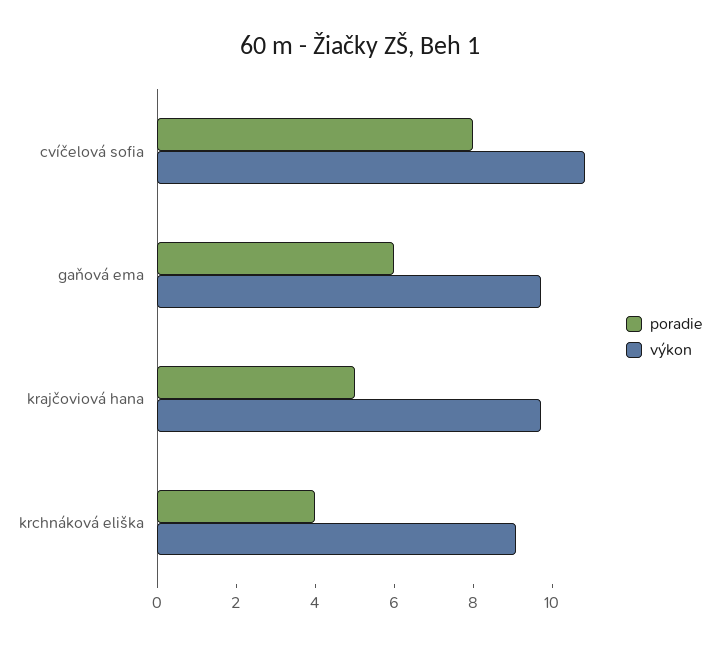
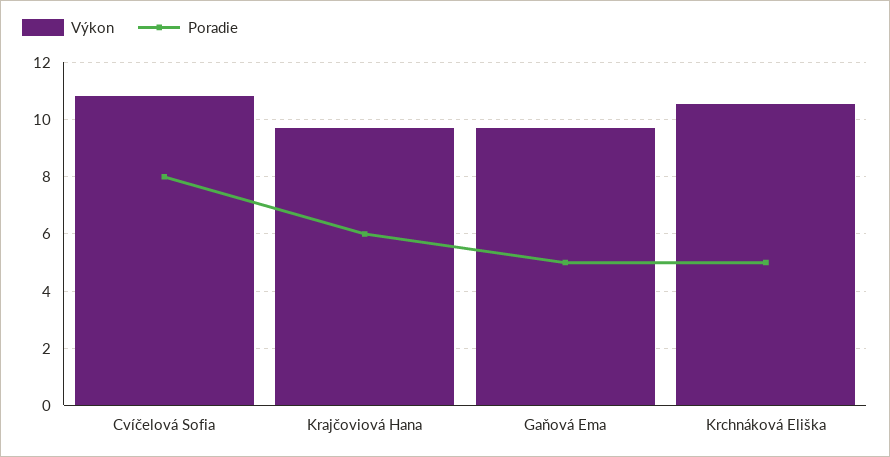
  {
    "poradie": {
      "cvíčelová sofia": 8,
-     "gaňová ema": 6,
+     "gaňová ema": 5,
-     "krajčoviová hana": 5,
+     "krajčoviová hana": 6,
-     "krchnáková eliška": 4
+     "krchnáková eliška": 5
    },
    "výkon": {
      "cvíčelová sofia": 10.75,
      "gaňová ema": 9.75,
      "krajčoviová hana": 9.75,
-     "krchnáková eliška": 9
+     "krchnáková eliška": 10.5
    }
  }

